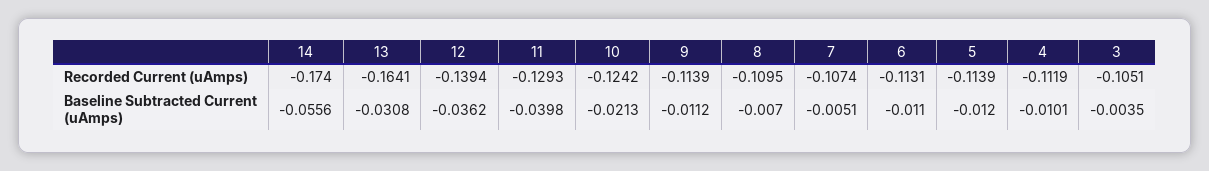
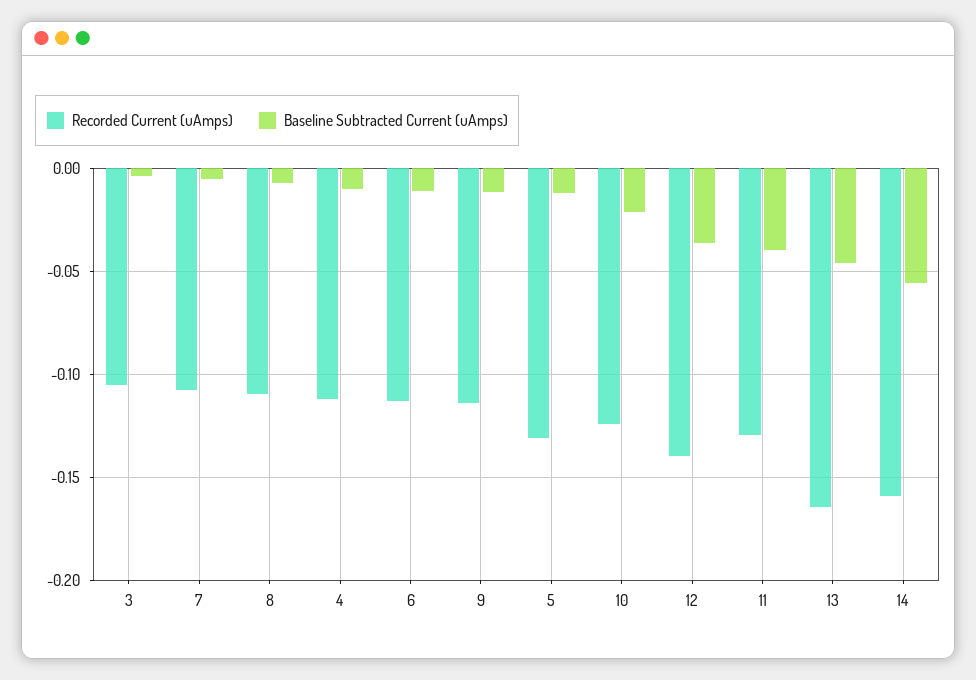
  {
    "Recorded Current (uAmps)": {
-     "14": -0.174,
+     "14": -0.16,
      "13": -0.1641,
      "12": -0.1394,
      "11": -0.1293,
      "10": -0.1242,
      "9": -0.1139,
      "8": -0.1095,
      "7": -0.1074,
      "6": -0.1131,
-     "5": -0.1139,
+     "5": -0.13,
      "4": -0.1119,
      "3": -0.1051
    },
    "Baseline Subtracted Current (uAmps)": {
      "14": -0.0556,
-     "13": -0.0308,
+     "13": -0.045,
      "12": -0.0362,
      "11": -0.0398,
      "10": -0.0213,
      "9": -0.0112,
      "8": -0.007,
      "7": -0.0051,
      "6": -0.011,
      "5": -0.012,
      "4": -0.0101,
      "3": -0.0035
    }
  }

